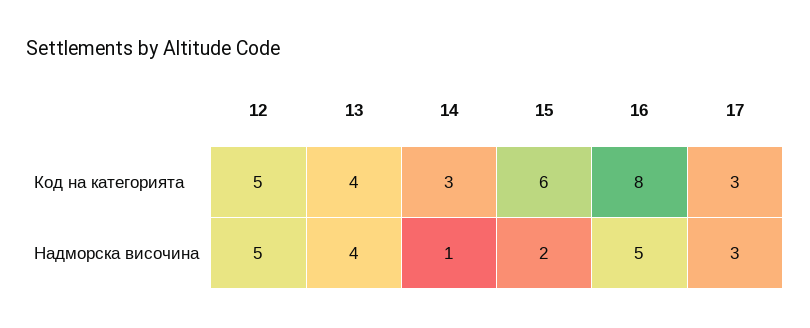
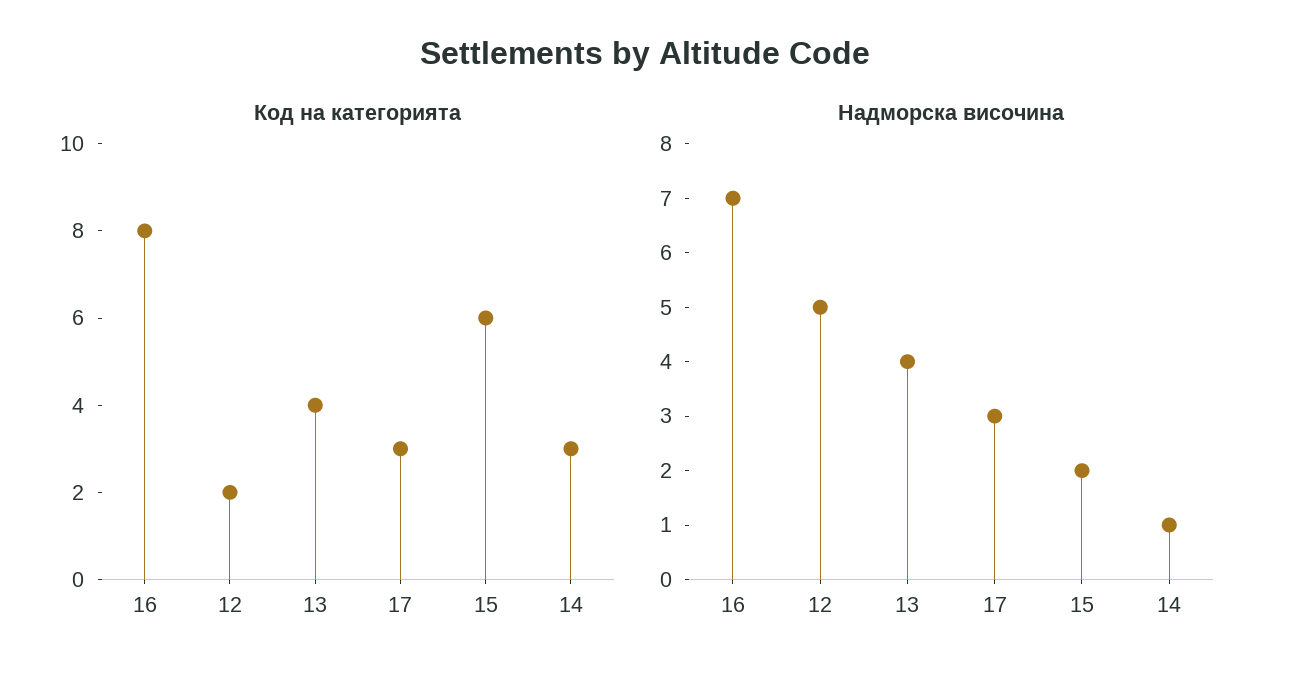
  {
    "Код на категорията": {
-     "12": 5,
+     "12": 2,
      "13": 4,
      "14": 3,
      "15": 6,
      "16": 8,
      "17": 3
    },
    "Надморска височина": {
      "12": 5,
      "13": 4,
      "14": 1,
      "15": 2,
-     "16": 5,
+     "16": 7,
      "17": 3
    }
  }

